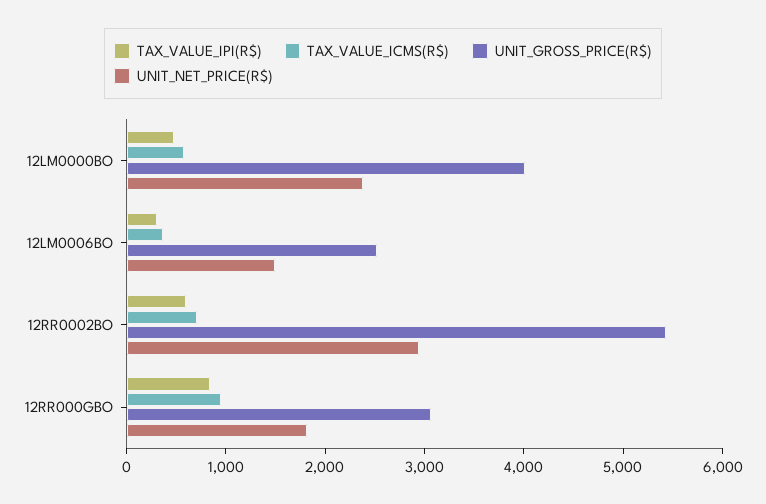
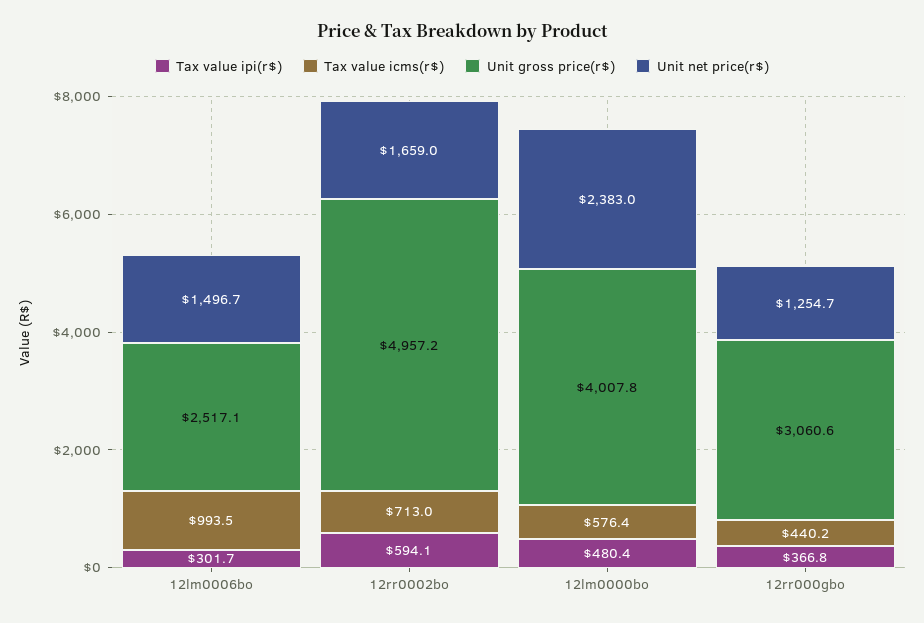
  {
    "TAX_VALUE_IPI(R$)": {
      "12LM0000BO": 480.4,
      "12LM0006BO": 301.7,
      "12RR0002BO": 594.1,
-     "12RR000GBO": 800
+     "12RR000GBO": 366.8
    },
    "TAX_VALUE_ICMS(R$)": {
      "12LM0000BO": 576.4,
-     "12LM0006BO": 400,
+     "12LM0006BO": 993.5,
      "12RR0002BO": 713,
-     "12RR000GBO": 1000
+     "12RR000GBO": 440.2
    },
    "UNIT_GROSS_PRICE(R$)": {
      "12LM0000BO": 4007.8,
      "12LM0006BO": 2517.1,
-     "12RR0002BO": 5400,
+     "12RR0002BO": 4957.2,
      "12RR000GBO": 3060.6
    },
    "UNIT_NET_PRICE(R$)": {
      "12LM0000BO": 2383,
      "12LM0006BO": 1496.7,
-     "12RR0002BO": 3000,
+     "12RR0002BO": 1659,
-     "12RR000GBO": 1800
+     "12RR000GBO": 1254.7
    }
  }

